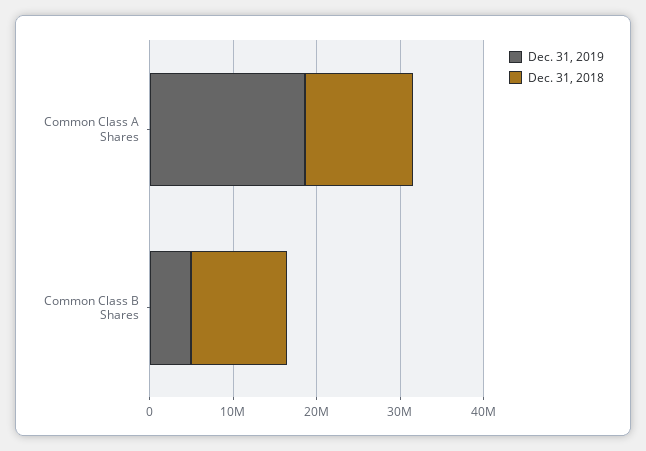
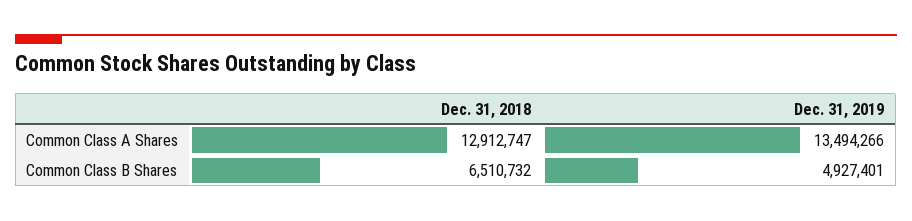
  {
    "Dec. 31, 2019": {
-     "Common Class A Shares": 18000000,
+     "Common Class A Shares": 13494266,
      "Common Class B Shares": 4927401
    },
    "Dec. 31, 2018": {
      "Common Class A Shares": 12912747,
-     "Common Class B Shares": 12000000
+     "Common Class B Shares": 6510732
    }
  }

